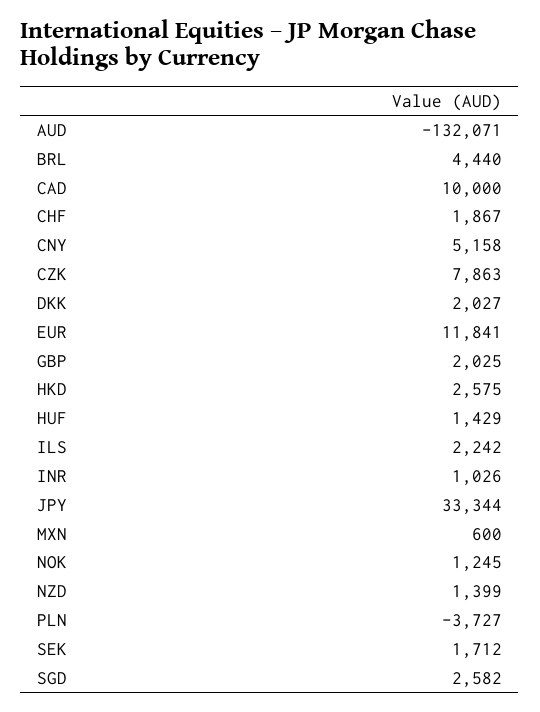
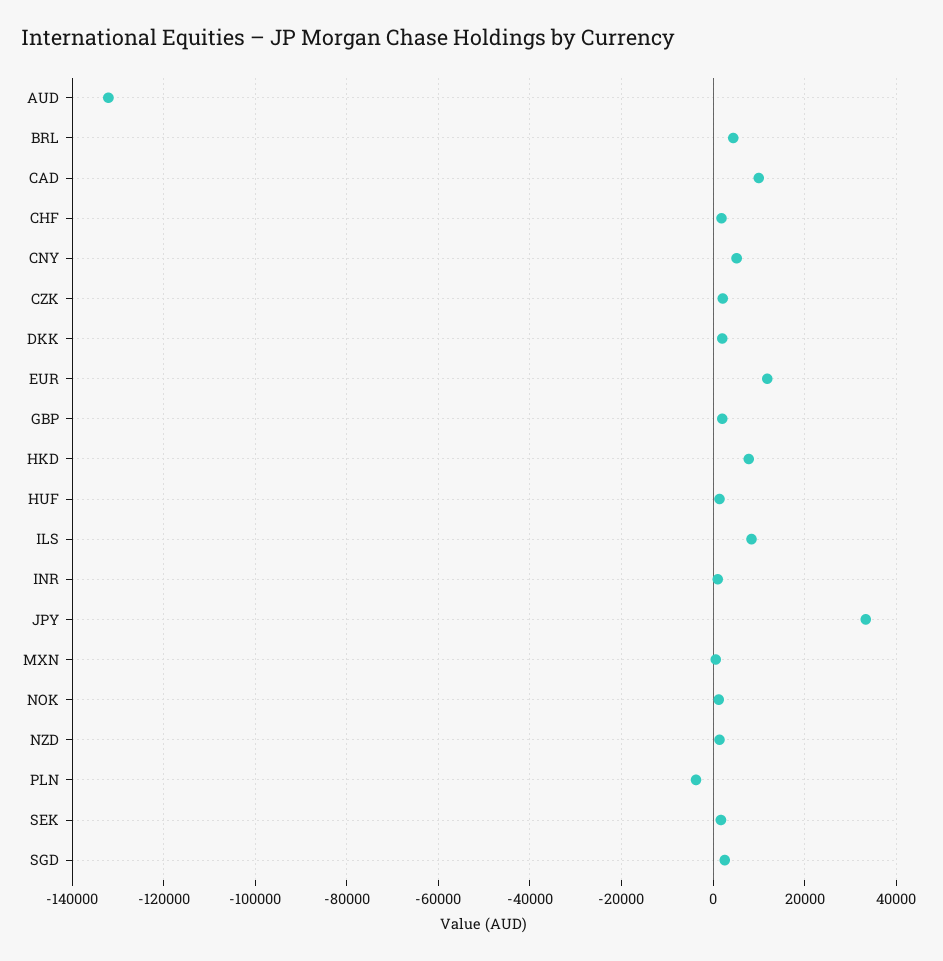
  {
    "AUD": -132071,
    "BRL": 4440,
    "CAD": 10000,
    "CHF": 1867,
    "CNY": 5158,
-   "CZK": 7863,
+   "CZK": 2000,
    "DKK": 2027,
    "EUR": 11841,
    "GBP": 2025,
-   "HKD": 2575,
+   "HKD": 8000,
    "HUF": 1429,
-   "ILS": 2242,
+   "ILS": 8000,
    "INR": 1026,
    "JPY": 33344,
    "MXN": 600,
    "NOK": 1245,
    "NZD": 1399,
    "PLN": -3727,
    "SEK": 1712,
    "SGD": 2582
  }

